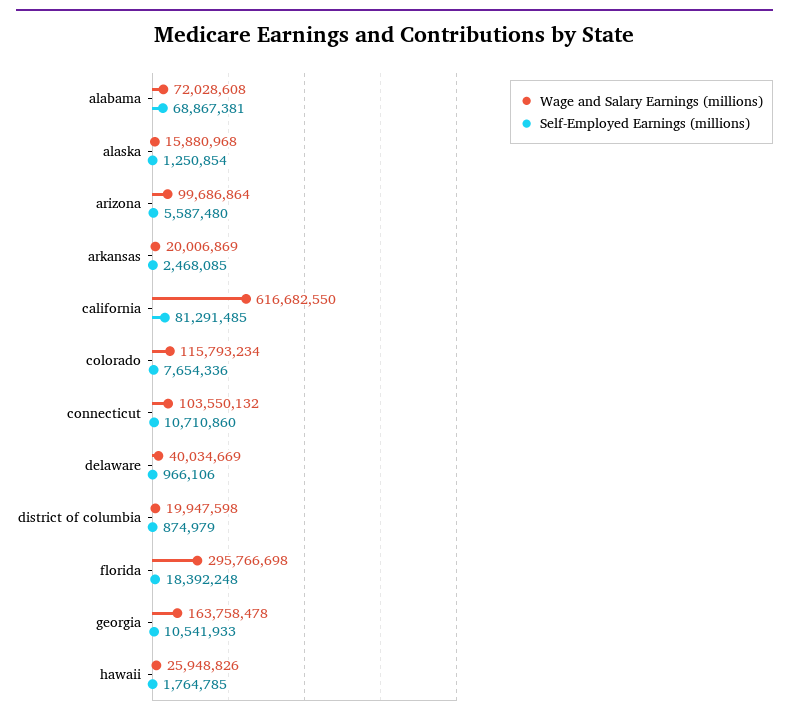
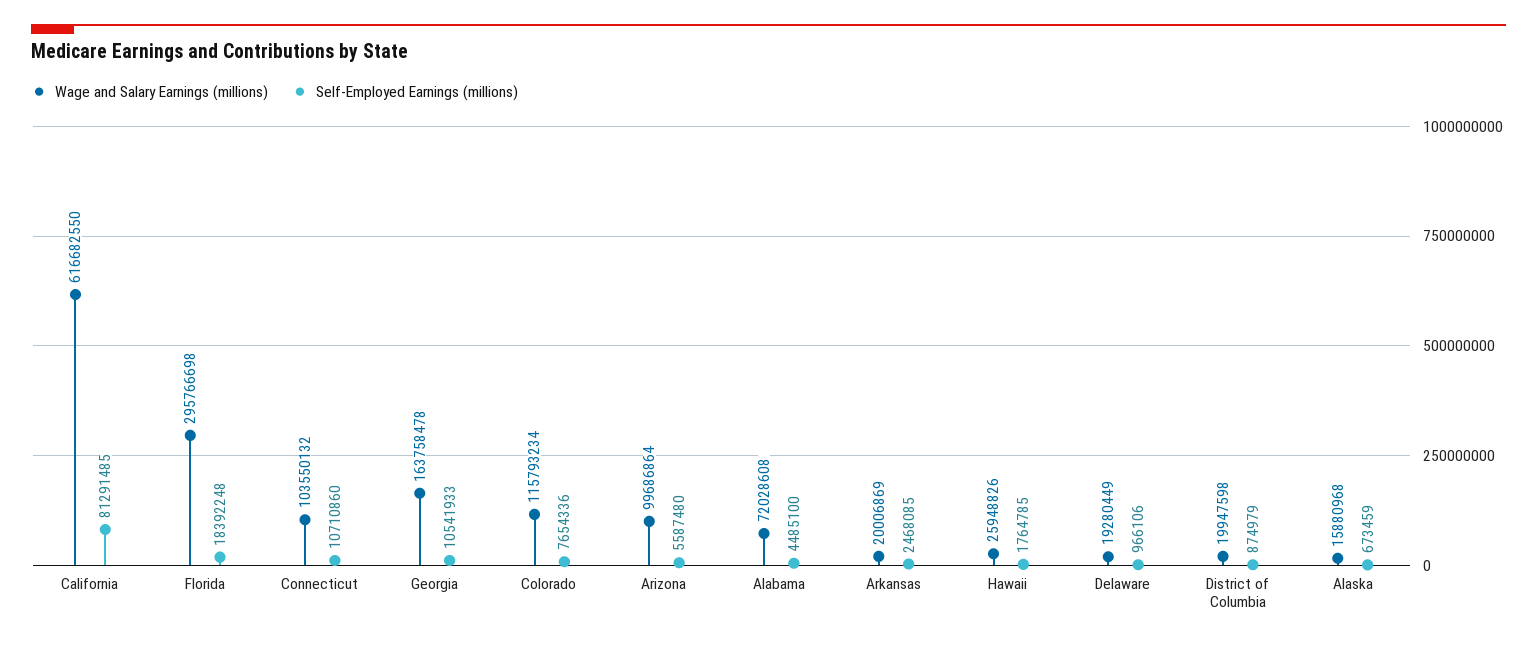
  {
    "Wage and Salary Earnings (millions)": {
      "alabama": 72028608,
      "alaska": 15880968,
      "arizona": 99686864,
      "arkansas": 20006869,
      "california": 616682550,
      "colorado": 115793234,
      "connecticut": 103550132,
-     "delaware": 40034669,
+     "delaware": 19280449,
      "district of columbia": 19947598,
      "florida": 295766698,
      "georgia": 163758478,
      "hawaii": 25948826
    },
    "Self-Employed Earnings (millions)": {
-     "alabama": 68867381,
+     "alabama": 4485100,
-     "alaska": 1250854,
+     "alaska": 673459,
      "arizona": 5587480,
      "arkansas": 2468085,
      "california": 81291485,
      "colorado": 7654336,
      "connecticut": 10710860,
      "delaware": 966106,
      "district of columbia": 874979,
      "florida": 18392248,
      "georgia": 10541933,
      "hawaii": 1764785
    }
  }

